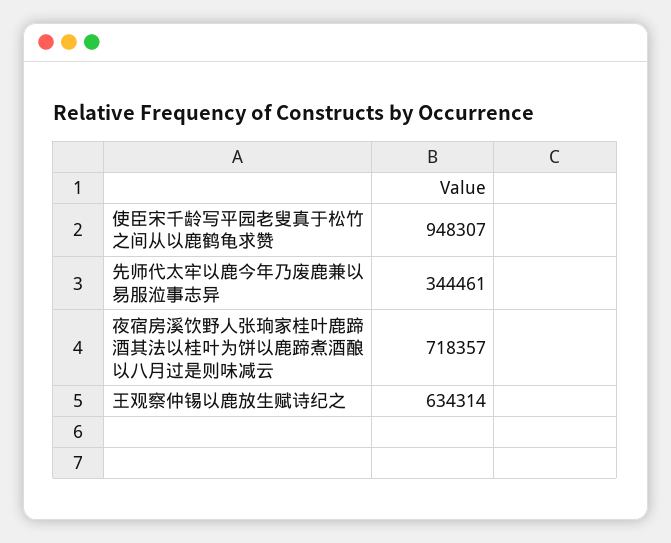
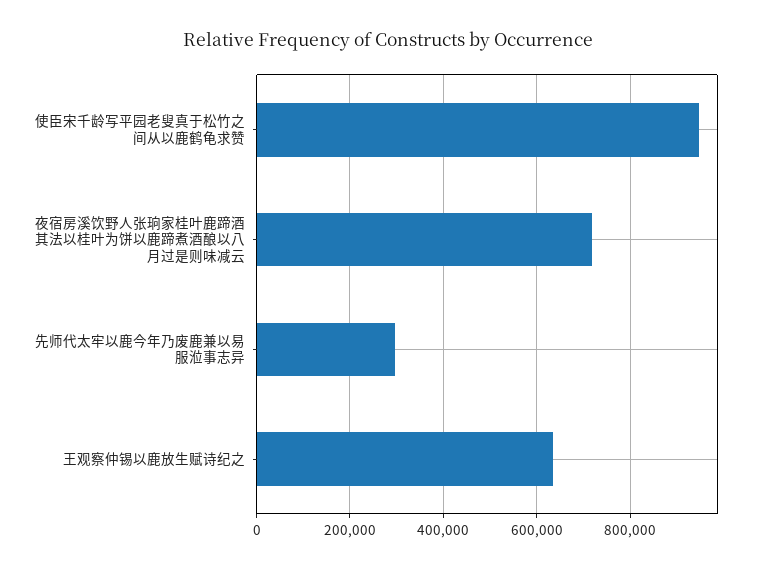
  {
    "使臣宋千龄写平园老叟真于松竹之间从以鹿鹤龟求赞": 948307,
-   "先师代太牢以鹿今年乃废鹿兼以易服涖事志异": 344461,
+   "先师代太牢以鹿今年乃废鹿兼以易服涖事志异": 300000,
    "夜宿房溪饮野人张珦家桂叶鹿蹄酒其法以桂叶为饼以鹿蹄煮酒酿以八月过是则味减云": 718357,
    "王观察仲锡以鹿放生赋诗纪之": 634314
  }

